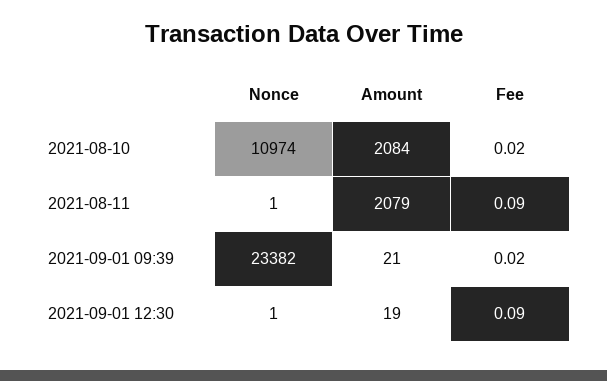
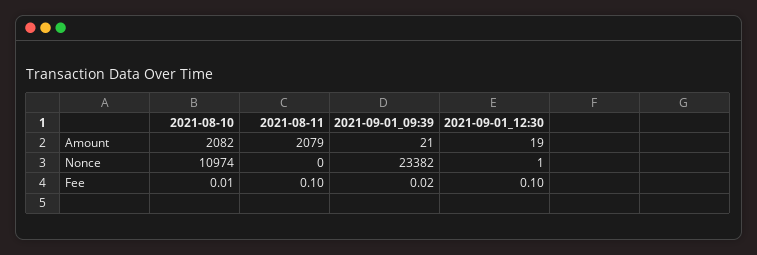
  {
    "Nonce": {
      "2021-08-10": 10974,
-     "2021-08-11": 1,
+     "2021-08-11": 0,
      "2021-09-01 09:39": 23382,
      "2021-09-01 12:30": 1
    },
    "Amount": {
-     "2021-08-10": 2084,
+     "2021-08-10": 2082,
      "2021-08-11": 2079,
      "2021-09-01 09:39": 21,
      "2021-09-01 12:30": 19
    },
    "Fee": {
-     "2021-08-10": 0.02,
+     "2021-08-10": 0.01,
-     "2021-08-11": 0.09,
+     "2021-08-11": 0.1,
      "2021-09-01 09:39": 0.02,
-     "2021-09-01 12:30": 0.09
+     "2021-09-01 12:30": 0.1
    }
  }

